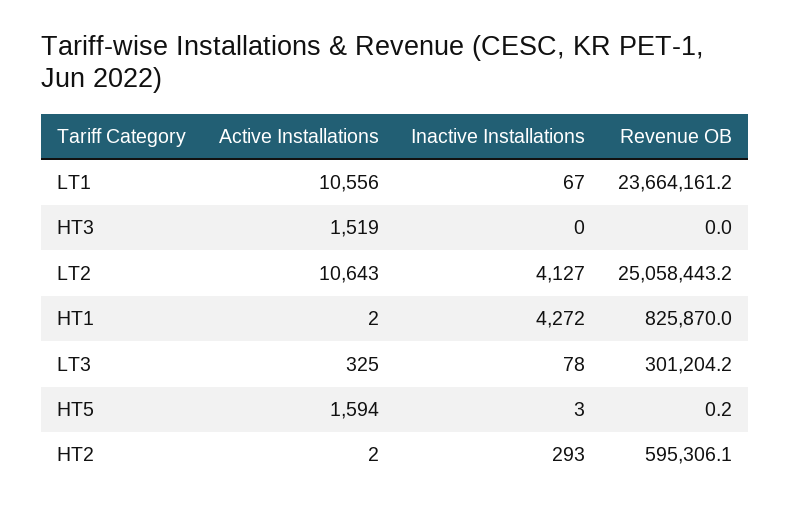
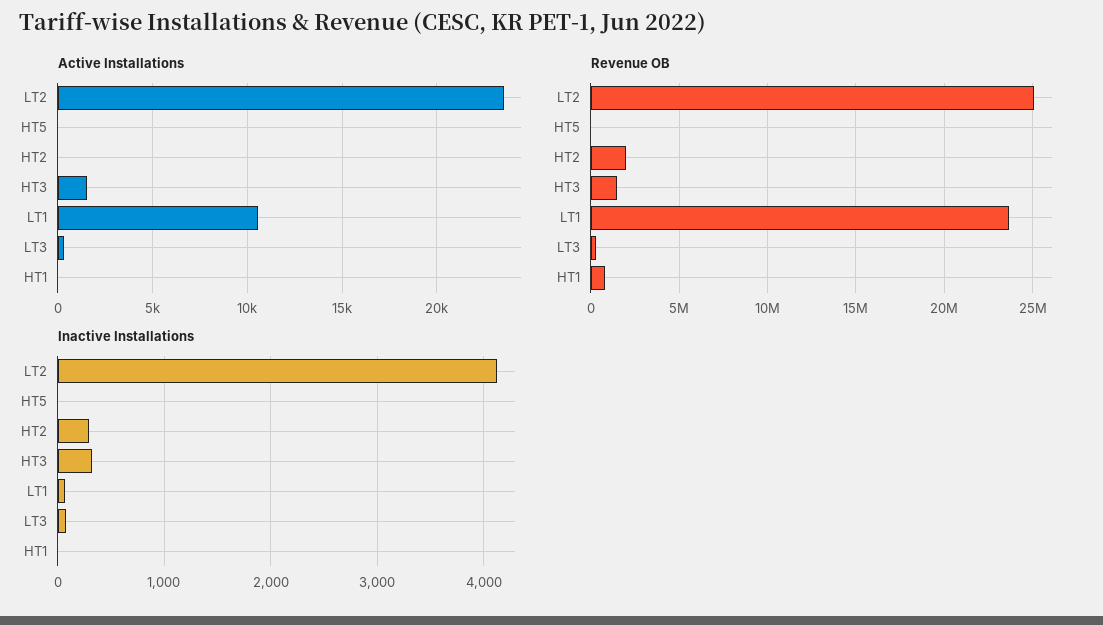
  {
    "Active Installations": {
      "LT1": 10556,
      "HT3": 1519,
-     "LT2": 10643,
+     "LT2": 23500,
      "HT1": 2,
      "LT3": 325,
-     "HT5": 1594,
+     "HT5": 0,
      "HT2": 2
    },
    "Inactive Installations": {
      "LT1": 67,
-     "HT3": 0,
+     "HT3": 300,
      "LT2": 4127,
-     "HT1": 4272,
+     "HT1": 0,
      "LT3": 78,
      "HT5": 3,
      "HT2": 293
    },
    "Revenue OB": {
      "LT1": 23664161.2,
-     "HT3": 0,
+     "HT3": 1500000,
      "LT2": 25058443.2,
      "HT1": 825870,
      "LT3": 301204.2,
      "HT5": 0.2,
-     "HT2": 595306.1
+     "HT2": 2000000
    }
  }

